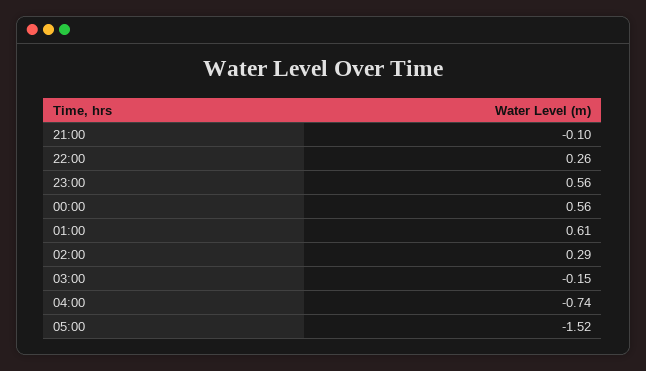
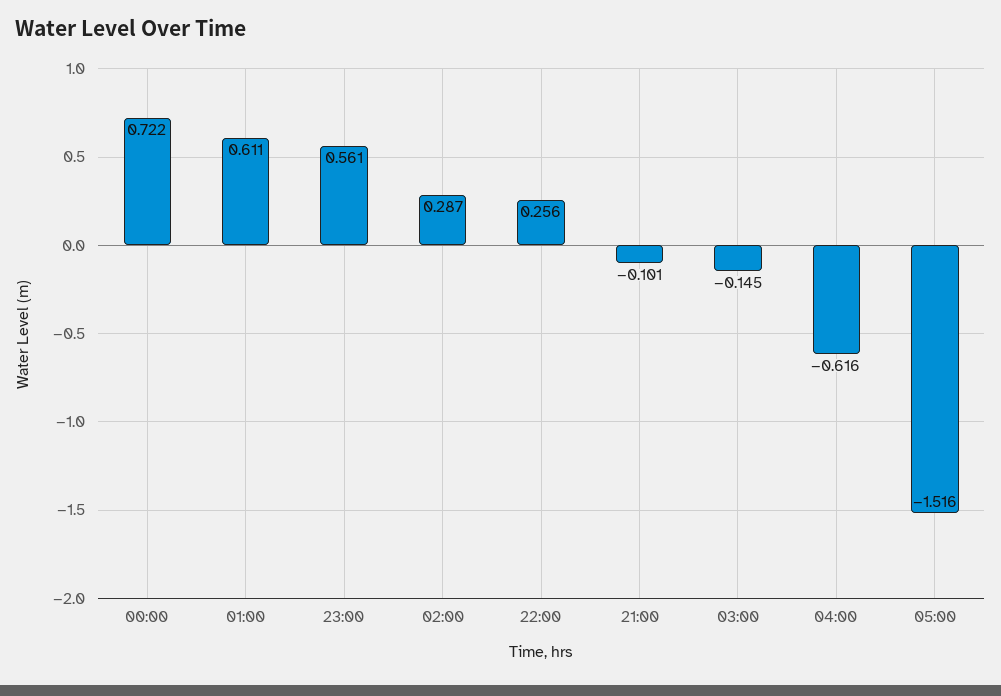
  {
    "21:00": -0.101,
    "22:00": 0.256,
    "23:00": 0.561,
-   "00:00": 0.56,
+   "00:00": 0.722,
    "01:00": 0.611,
    "02:00": 0.287,
    "03:00": -0.145,
-   "04:00": -0.74,
+   "04:00": -0.616,
    "05:00": -1.516
  }

